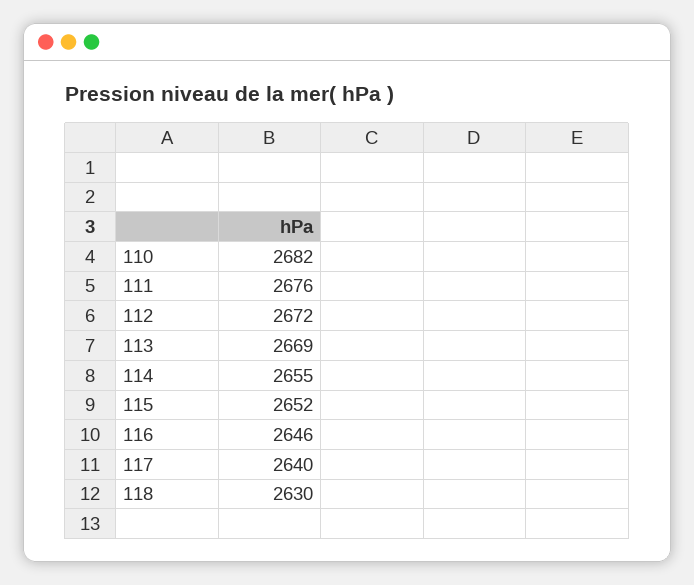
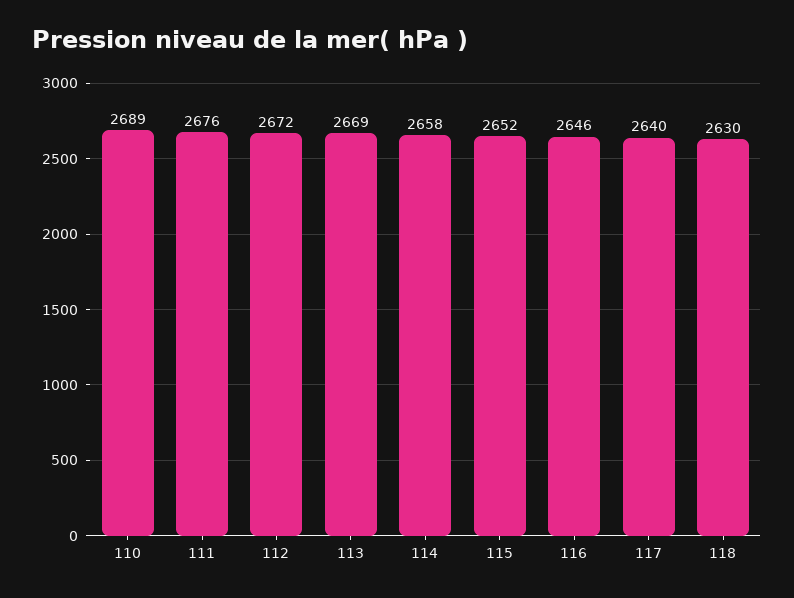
  {
-   "110": 2682,
+   "110": 2689,
    "111": 2676,
    "112": 2672,
    "113": 2669,
-   "114": 2655,
+   "114": 2658,
    "115": 2652,
    "116": 2646,
    "117": 2640,
    "118": 2630
  }

